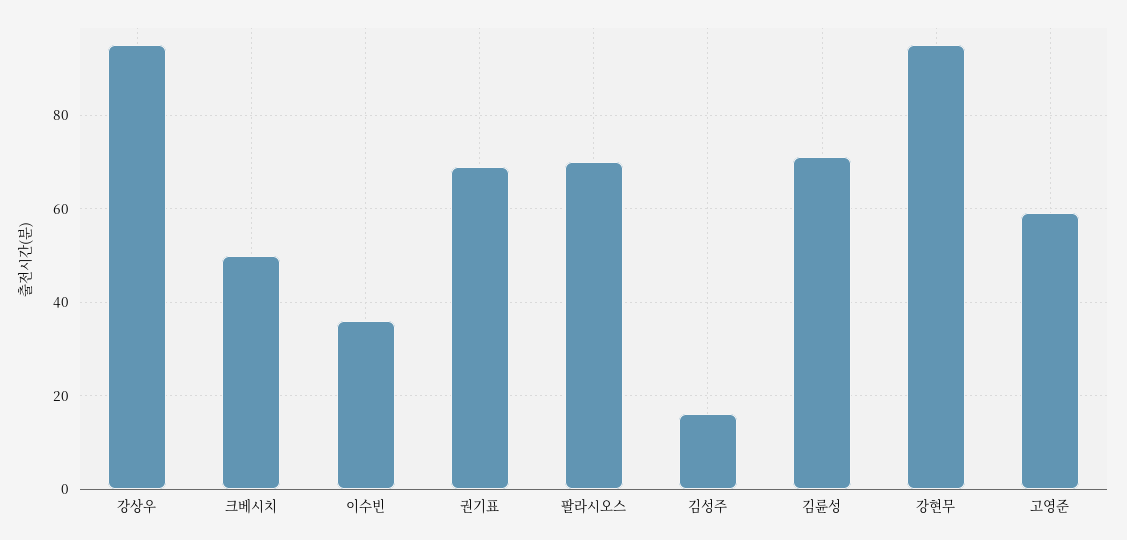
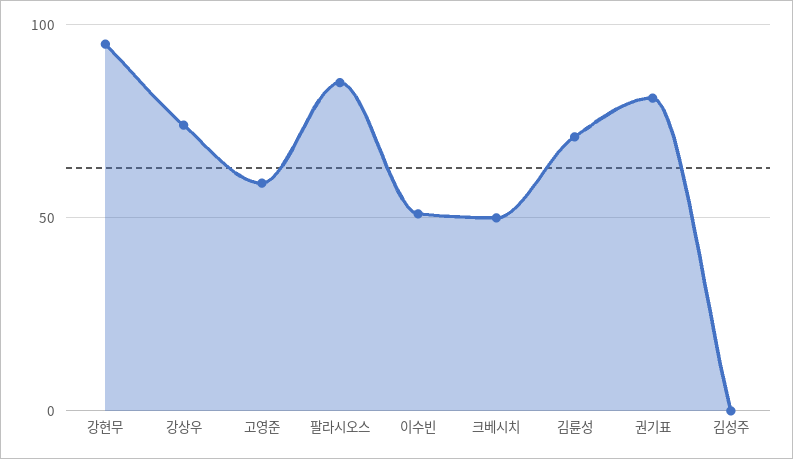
  {
-   "강상우": 95,
+   "강상우": 75,
    "크베시치": 50,
-   "이수빈": 35,
+   "이수빈": 50,
-   "권기표": 70,
+   "권기표": 80,
-   "팔라시오스": 70,
+   "팔라시오스": 85,
-   "김성주": 15,
+   "김성주": 0,
    "김륜성": 70,
    "강현무": 95,
    "고영준": 60
  }

